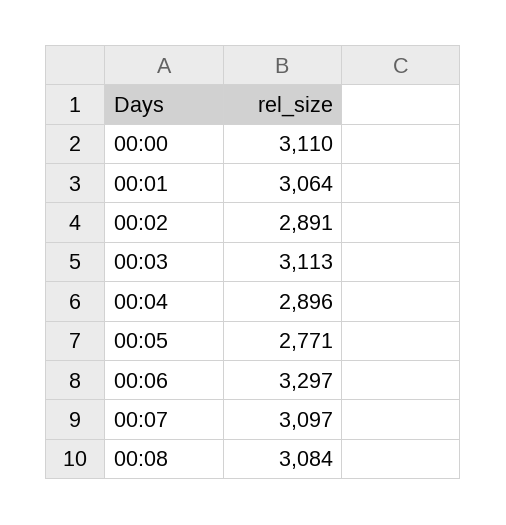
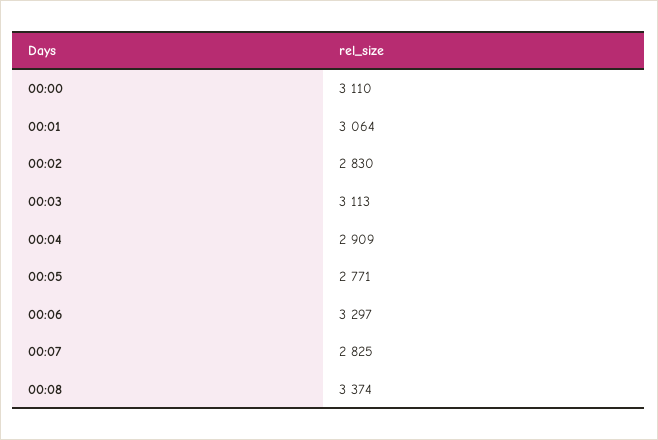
  {
    "00:00": 3110,
    "00:01": 3064,
-   "00:02": 2891,
+   "00:02": 2830,
    "00:03": 3113,
-   "00:04": 2896,
+   "00:04": 2909,
    "00:05": 2771,
    "00:06": 3297,
-   "00:07": 3097,
+   "00:07": 2825,
-   "00:08": 3084
+   "00:08": 3374
  }

